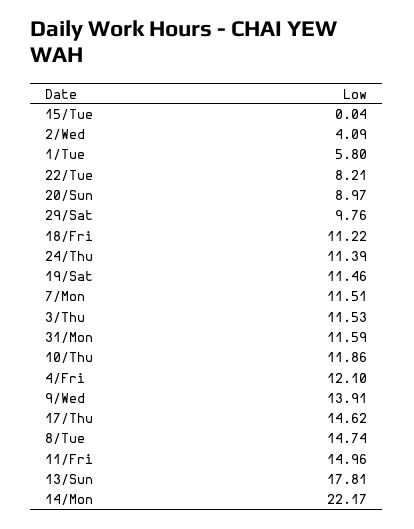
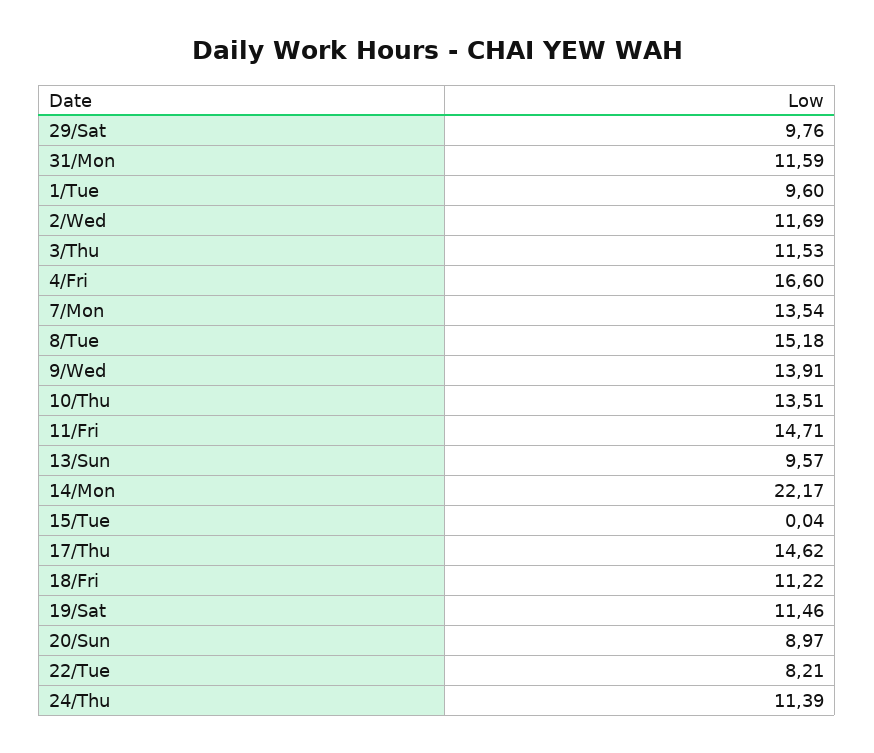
  {
    "15/Tue": 0.04,
-   "2/Wed": 4.09,
+   "2/Wed": 11.69,
-   "1/Tue": 5.8,
+   "1/Tue": 9.6,
    "22/Tue": 8.21,
    "20/Sun": 8.97,
    "29/Sat": 9.76,
    "18/Fri": 11.22,
    "24/Thu": 11.39,
    "19/Sat": 11.46,
-   "7/Mon": 11.51,
+   "7/Mon": 13.54,
    "3/Thu": 11.53,
    "31/Mon": 11.59,
-   "10/Thu": 11.86,
+   "10/Thu": 13.51,
-   "4/Fri": 12.1,
+   "4/Fri": 16.6,
    "9/Wed": 13.91,
    "17/Thu": 14.62,
-   "8/Tue": 14.74,
+   "8/Tue": 15.18,
-   "11/Fri": 14.96,
+   "11/Fri": 14.71,
-   "13/Sun": 17.81,
+   "13/Sun": 9.57,
    "14/Mon": 22.17
  }

